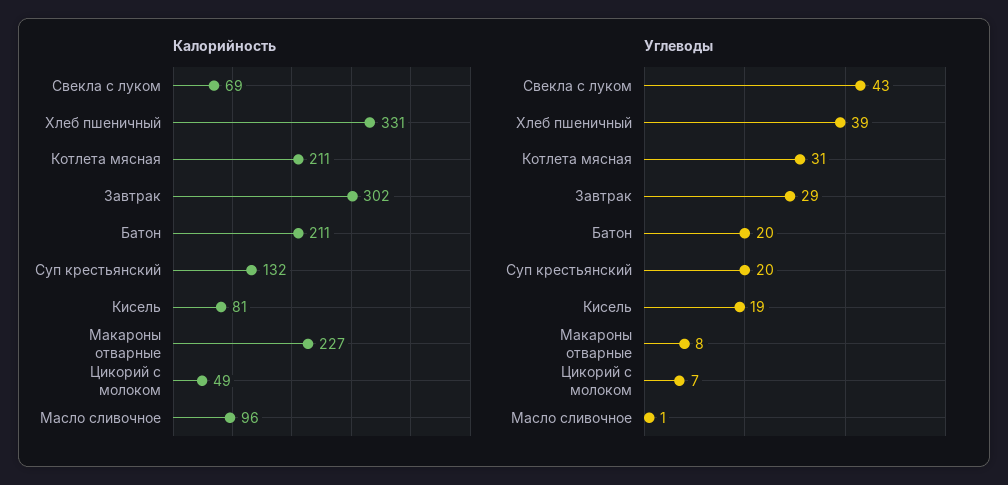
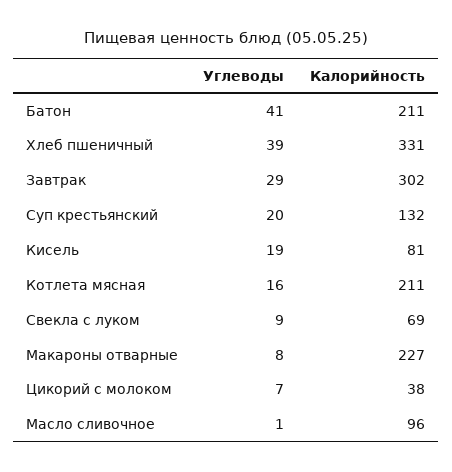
  {
    "Калорийность": {
      "Свекла с луком": 69,
      "Хлеб пшеничный": 331,
      "Котлета мясная": 211,
      "Завтрак": 302,
      "Батон": 211,
      "Суп крестьянский": 132,
      "Кисель": 81,
      "Макароны отварные": 227,
-     "Цикорий с молоком": 49,
+     "Цикорий с молоком": 38,
      "Масло сливочное": 96
    },
    "Углеводы": {
-     "Свекла с луком": 43,
+     "Свекла с луком": 9,
      "Хлеб пшеничный": 39,
-     "Котлета мясная": 31,
+     "Котлета мясная": 16,
      "Завтрак": 29,
-     "Батон": 20,
+     "Батон": 41,
      "Суп крестьянский": 20,
      "Кисель": 19,
      "Макароны отварные": 8,
      "Цикорий с молоком": 7,
      "Масло сливочное": 1
    }
  }

